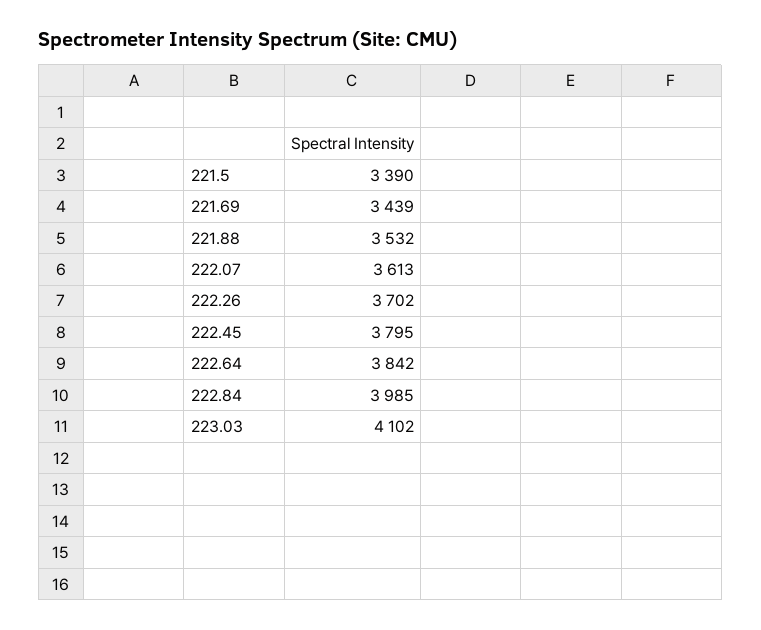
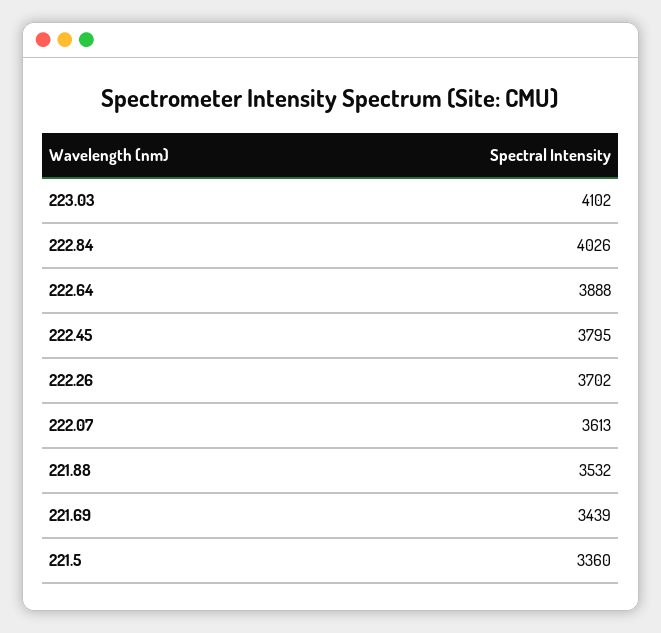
  {
-   "221.5": 3390,
+   "221.5": 3360,
    "221.69": 3439,
    "221.88": 3532,
    "222.07": 3613,
    "222.26": 3702,
    "222.45": 3795,
-   "222.64": 3842,
+   "222.64": 3888,
-   "222.84": 3985,
+   "222.84": 4026,
    "223.03": 4102
  }

